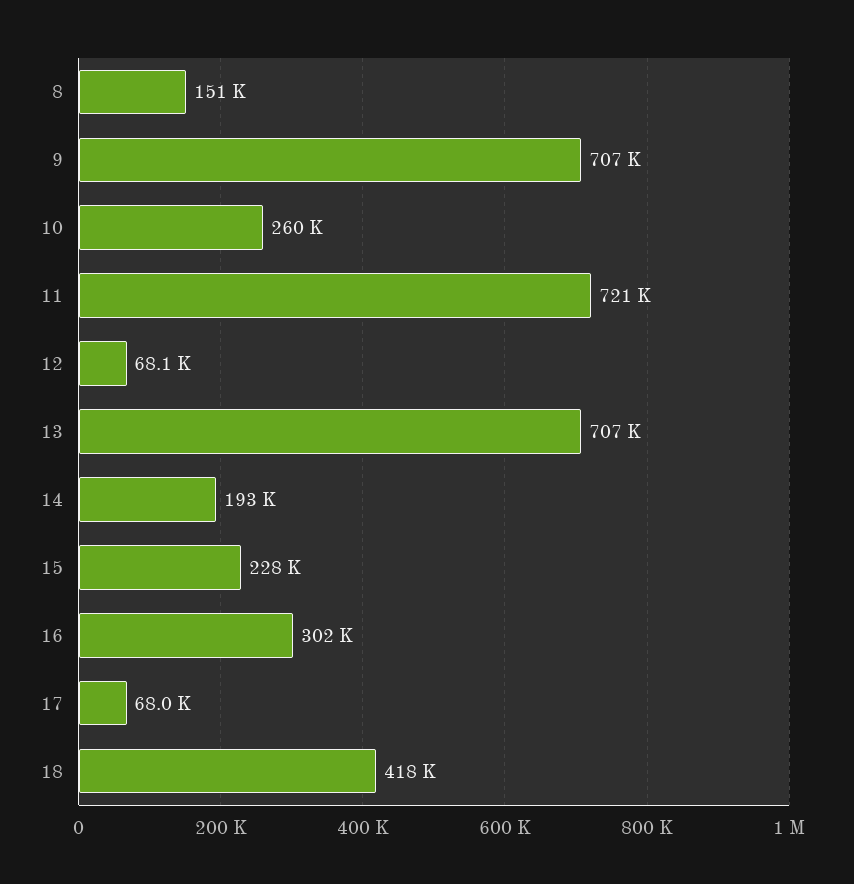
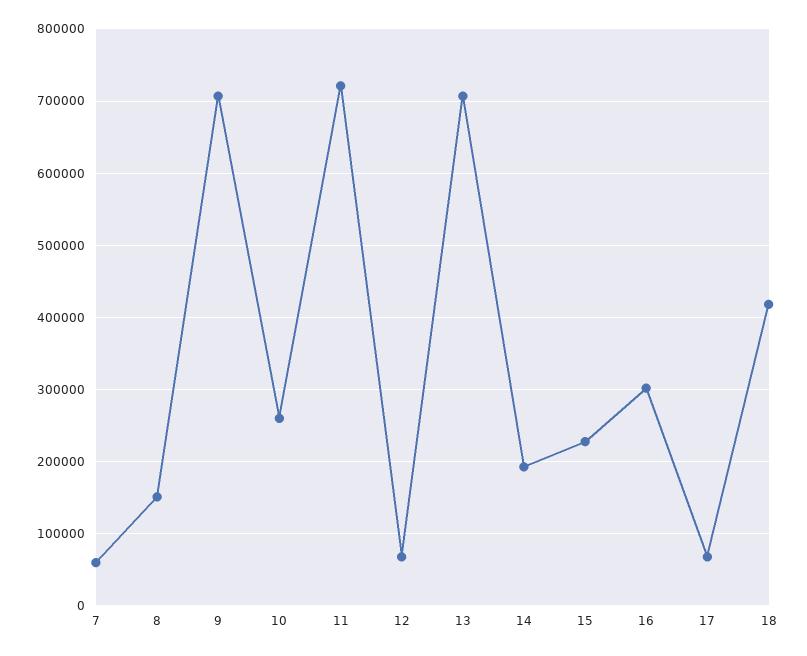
  {
    "8": 151000,
    "9": 707000,
    "10": 260000,
    "11": 721000,
    "12": 68100,
    "13": 707000,
    "14": 193000,
    "15": 228000,
    "16": 302000,
    "17": 68000,
-   "18": 418000
+   "18": 418000,
+   "7": 60000
  }

